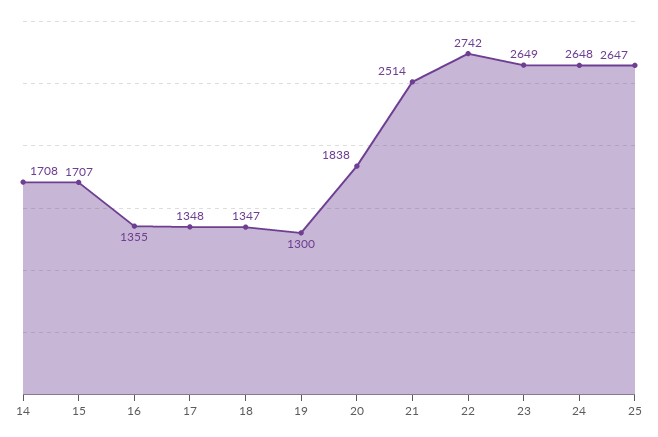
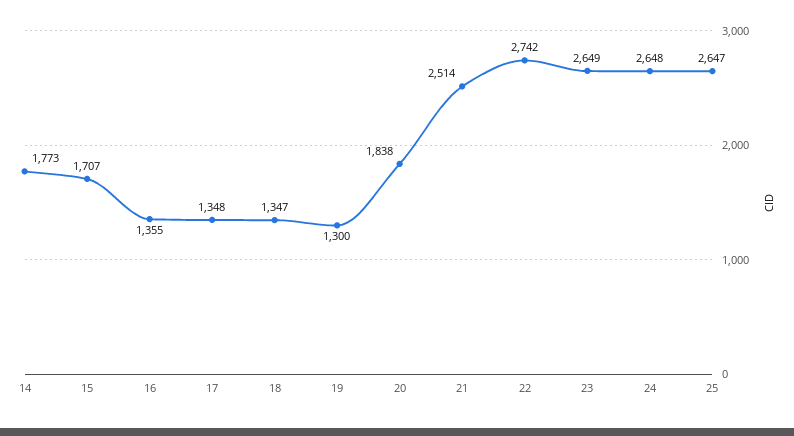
  {
-   "14": 1708,
+   "14": 1773,
    "15": 1707,
    "16": 1355,
    "17": 1348,
    "18": 1347,
    "19": 1300,
    "20": 1838,
    "21": 2514,
    "22": 2742,
    "23": 2649,
    "24": 2648,
    "25": 2647
  }

